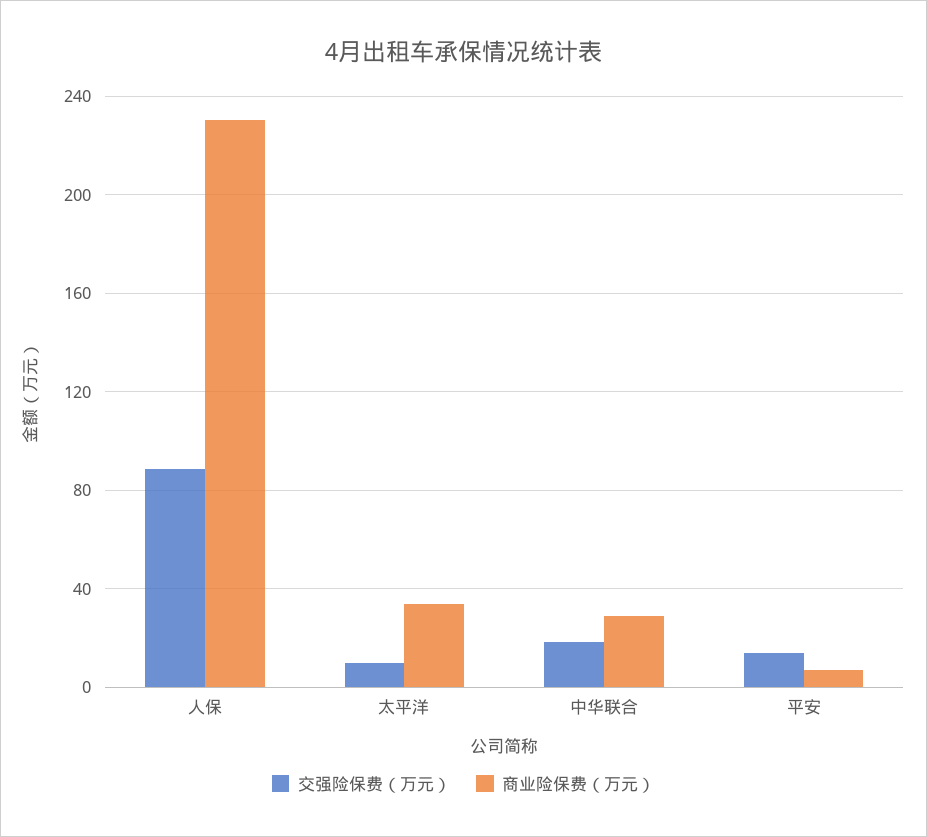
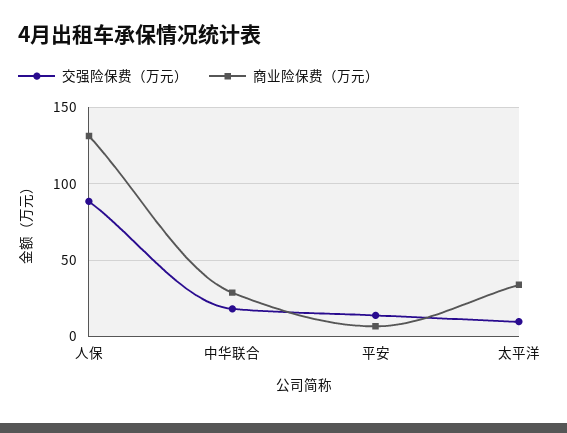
  {
    "交强险保费（万元）": {
      "人保": 90,
      "太平洋": 10,
      "中华联合": 20,
      "平安": 15
    },
    "商业险保费（万元）": {
-     "人保": 230,
+     "人保": 130,
      "太平洋": 35,
      "中华联合": 30,
      "平安": 5
    }
  }

